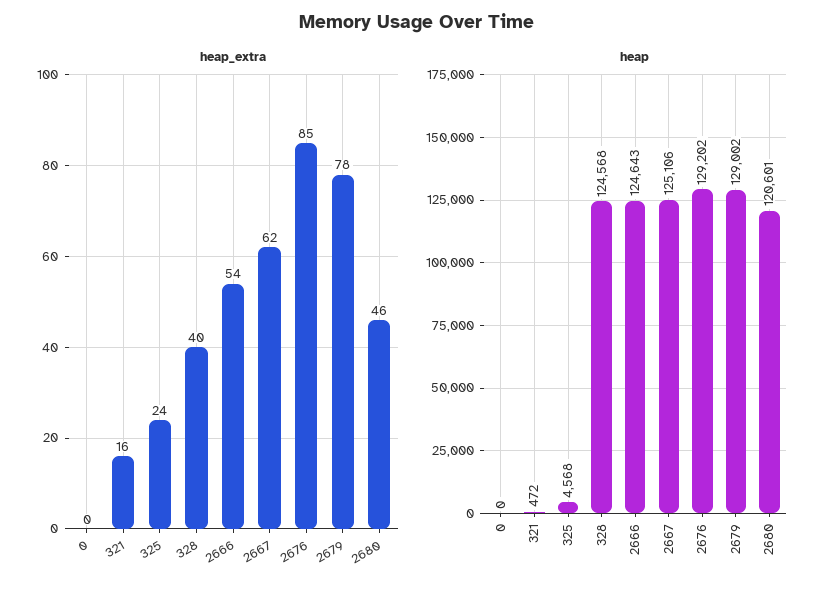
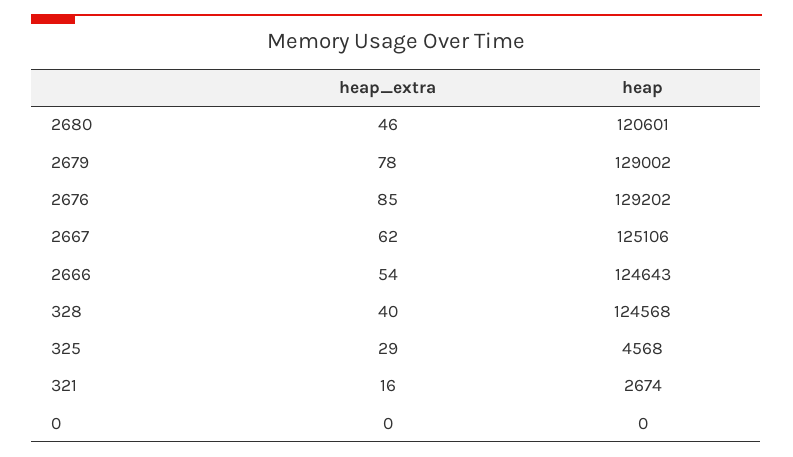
  {
    "heap_extra": {
      "0": 0,
      "321": 16,
-     "325": 24,
+     "325": 29,
      "328": 40,
      "2666": 54,
      "2667": 62,
      "2676": 85,
      "2679": 78,
      "2680": 46
    },
    "heap": {
      "0": 0,
-     "321": 472,
+     "321": 2674,
      "325": 4568,
      "328": 124568,
      "2666": 124643,
      "2667": 125106,
      "2676": 129202,
      "2679": 129002,
      "2680": 120601
    }
  }

